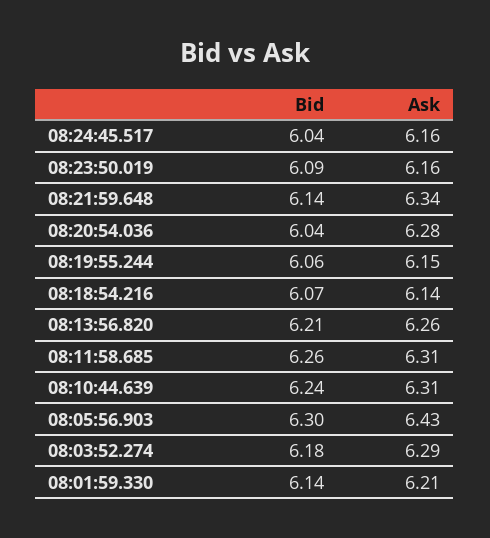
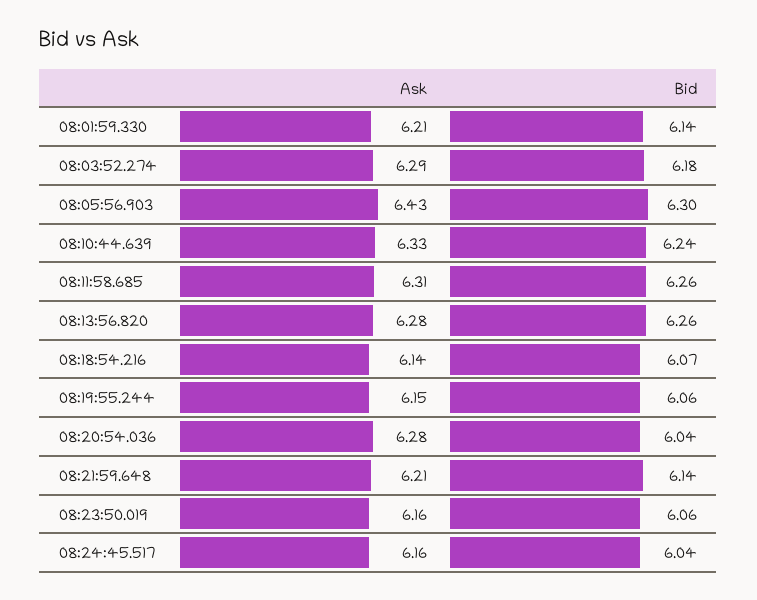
  {
    "Bid": {
      "08:24:45.517": 6.04,
-     "08:23:50.019": 6.09,
+     "08:23:50.019": 6.06,
      "08:21:59.648": 6.14,
      "08:20:54.036": 6.04,
      "08:19:55.244": 6.06,
      "08:18:54.216": 6.07,
-     "08:13:56.820": 6.21,
+     "08:13:56.820": 6.26,
      "08:11:58.685": 6.26,
      "08:10:44.639": 6.24,
      "08:05:56.903": 6.3,
      "08:03:52.274": 6.18,
      "08:01:59.330": 6.14
    },
    "Ask": {
      "08:24:45.517": 6.16,
      "08:23:50.019": 6.16,
-     "08:21:59.648": 6.34,
+     "08:21:59.648": 6.21,
      "08:20:54.036": 6.28,
      "08:19:55.244": 6.15,
      "08:18:54.216": 6.14,
-     "08:13:56.820": 6.26,
+     "08:13:56.820": 6.28,
      "08:11:58.685": 6.31,
-     "08:10:44.639": 6.31,
+     "08:10:44.639": 6.33,
      "08:05:56.903": 6.43,
      "08:03:52.274": 6.29,
      "08:01:59.330": 6.21
    }
  }

